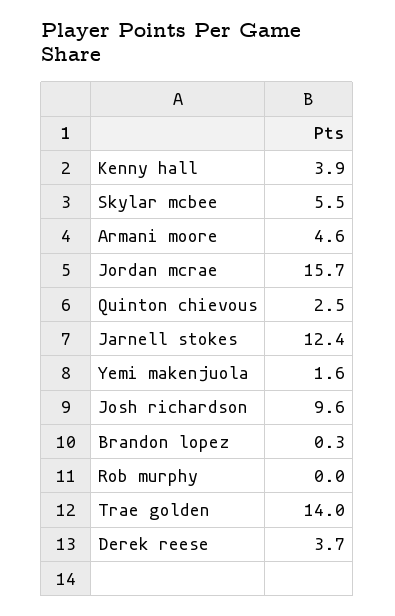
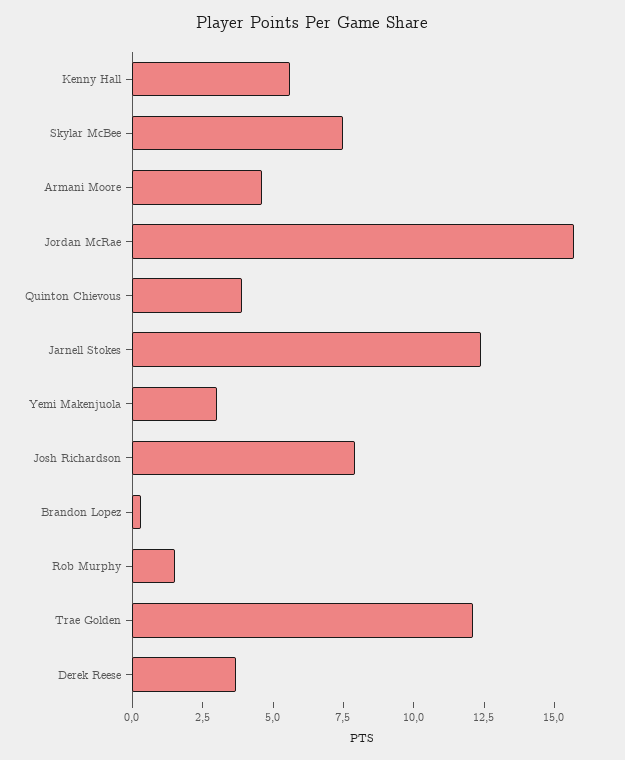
  {
-   "Kenny hall": 3.9,
+   "Kenny hall": 5.5,
-   "Skylar mcbee": 5.5,
+   "Skylar mcbee": 7.5,
    "Armani moore": 4.6,
    "Jordan mcrae": 15.7,
-   "Quinton chievous": 2.5,
+   "Quinton chievous": 4,
    "Jarnell stokes": 12.4,
-   "Yemi makenjuola": 1.6,
+   "Yemi makenjuola": 3,
-   "Josh richardson": 9.6,
+   "Josh richardson": 8,
    "Brandon lopez": 0.3,
-   "Rob murphy": 0,
+   "Rob murphy": 1.5,
-   "Trae golden": 14,
+   "Trae golden": 12,
    "Derek reese": 3.7
  }

